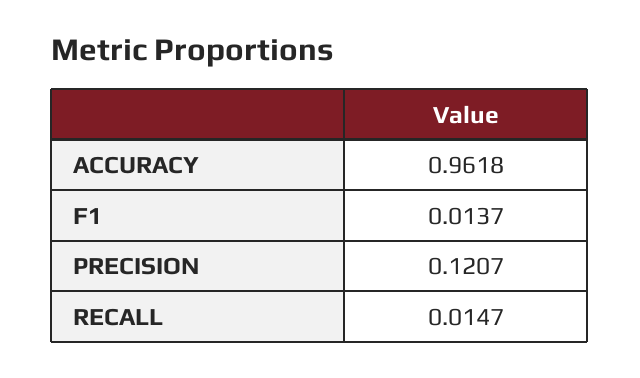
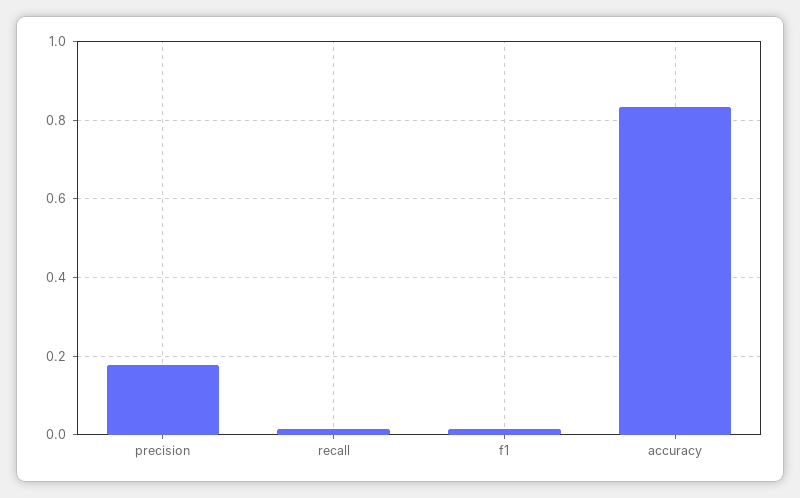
  {
-   "ACCURACY": 0.9618,
+   "ACCURACY": 0.84,
    "F1": 0.0137,
-   "PRECISION": 0.1207,
+   "PRECISION": 0.18,
    "RECALL": 0.0147
  }

